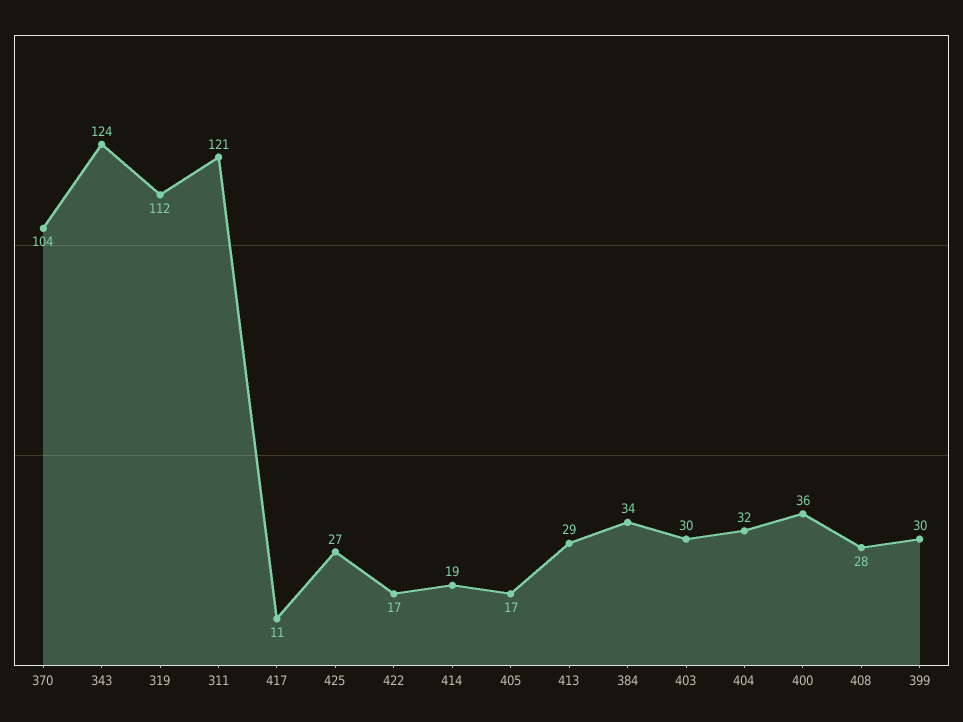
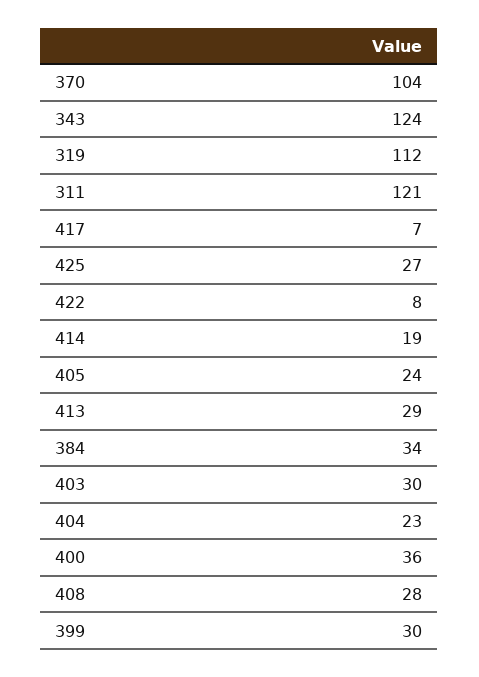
  {
    "370": 104,
    "343": 124,
    "319": 112,
    "311": 121,
-   "417": 11,
+   "417": 7,
    "425": 27,
-   "422": 17,
+   "422": 8,
    "414": 19,
-   "405": 17,
+   "405": 24,
    "413": 29,
    "384": 34,
    "403": 30,
-   "404": 32,
+   "404": 23,
    "400": 36,
    "408": 28,
    "399": 30
  }

